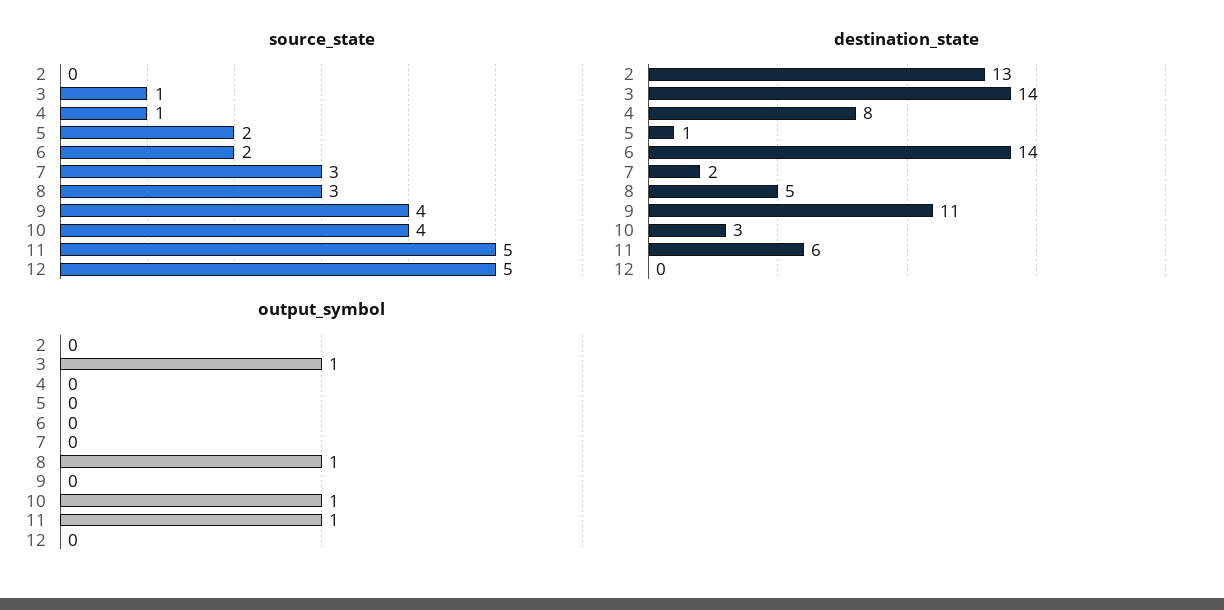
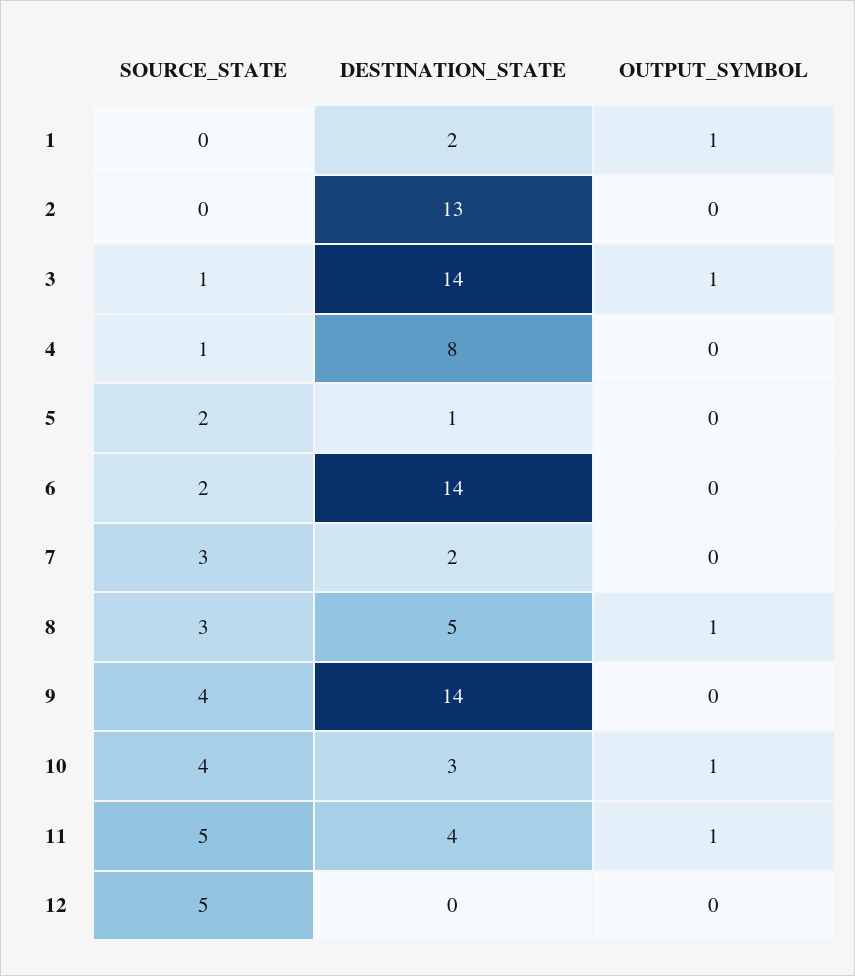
  {
    "source_state": {
      "2": 0,
      "3": 1,
      "4": 1,
      "5": 2,
      "6": 2,
      "7": 3,
      "8": 3,
      "9": 4,
      "10": 4,
      "11": 5,
-     "12": 5
+     "12": 5,
+     "1": 0
    },
    "destination_state": {
      "2": 13,
      "3": 14,
      "4": 8,
      "5": 1,
      "6": 14,
      "7": 2,
      "8": 5,
-     "9": 11,
+     "9": 14,
      "10": 3,
-     "11": 6,
+     "11": 4,
-     "12": 0
+     "12": 0,
+     "1": 2
    },
    "output_symbol": {
      "2": 0,
      "3": 1,
      "4": 0,
      "5": 0,
      "6": 0,
      "7": 0,
      "8": 1,
      "9": 0,
      "10": 1,
      "11": 1,
-     "12": 0
+     "12": 0,
+     "1": 1
    }
  }

